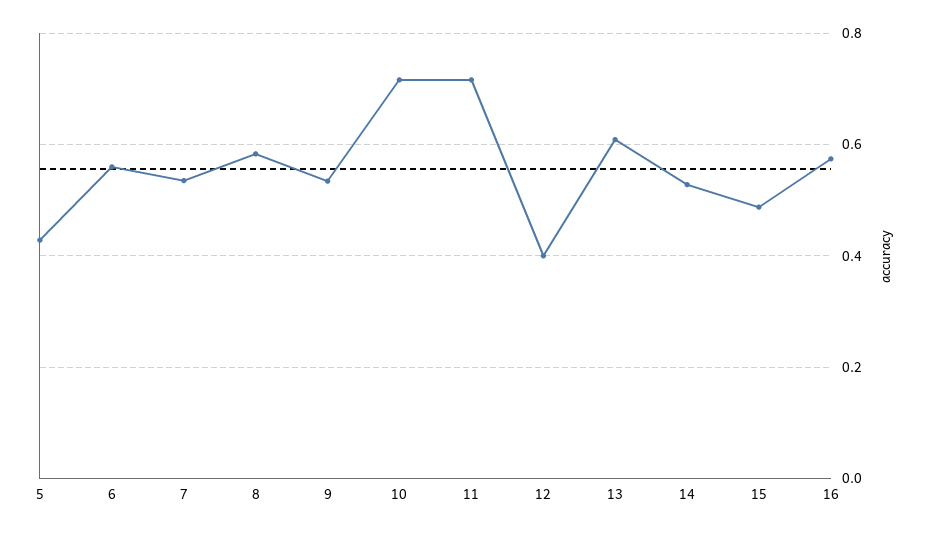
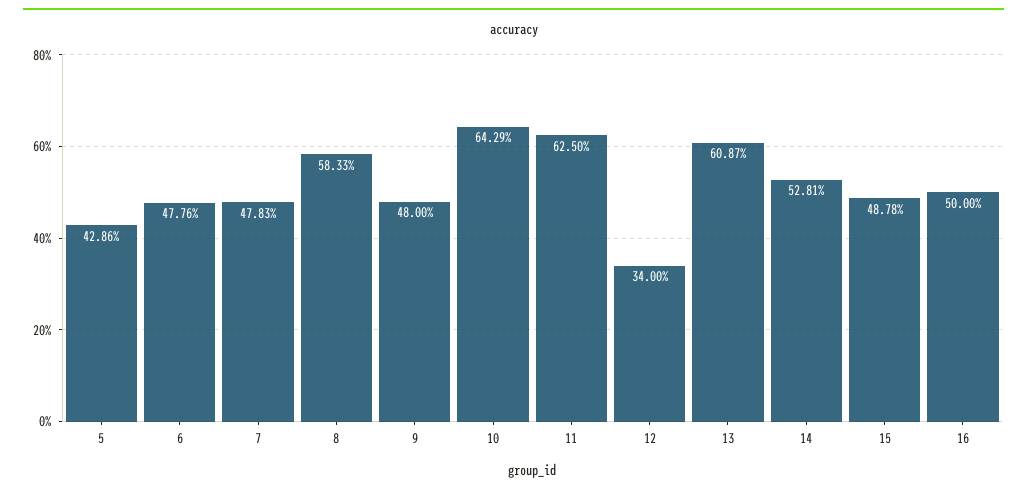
  {
    "5": 0.4286,
-   "6": 0.56,
+   "6": 0.4776,
-   "7": 0.54,
+   "7": 0.4783,
    "8": 0.5833,
-   "9": 0.54,
+   "9": 0.48,
-   "10": 0.72,
+   "10": 0.6429,
-   "11": 0.72,
+   "11": 0.625,
-   "12": 0.4,
+   "12": 0.34,
    "13": 0.6087,
    "14": 0.5281,
    "15": 0.4878,
-   "16": 0.58
+   "16": 0.5
  }

